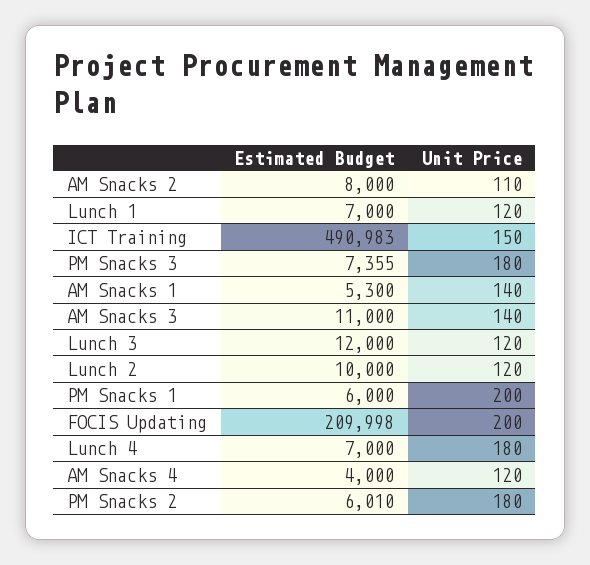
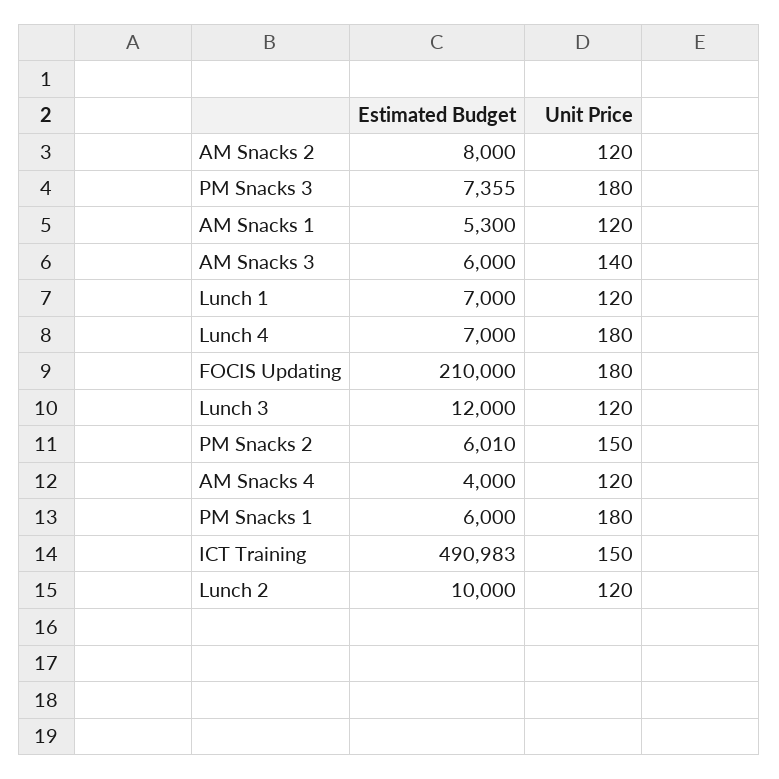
  {
    "Estimated Budget": {
      "AM Snacks 2": 8000,
      "Lunch 1": 7000,
      "ICT Training": 490983,
      "PM Snacks 3": 7355,
      "AM Snacks 1": 5300,
-     "AM Snacks 3": 11000,
+     "AM Snacks 3": 6000,
      "Lunch 3": 12000,
      "Lunch 2": 10000,
      "PM Snacks 1": 6000,
-     "FOCIS Updating": 209998,
+     "FOCIS Updating": 210000,
      "Lunch 4": 7000,
      "AM Snacks 4": 4000,
      "PM Snacks 2": 6010
    },
    "Unit Price": {
-     "AM Snacks 2": 110,
+     "AM Snacks 2": 120,
      "Lunch 1": 120,
      "ICT Training": 150,
      "PM Snacks 3": 180,
-     "AM Snacks 1": 140,
+     "AM Snacks 1": 120,
      "AM Snacks 3": 140,
      "Lunch 3": 120,
      "Lunch 2": 120,
-     "PM Snacks 1": 200,
+     "PM Snacks 1": 180,
-     "FOCIS Updating": 200,
+     "FOCIS Updating": 180,
      "Lunch 4": 180,
      "AM Snacks 4": 120,
-     "PM Snacks 2": 180
+     "PM Snacks 2": 150
    }
  }

